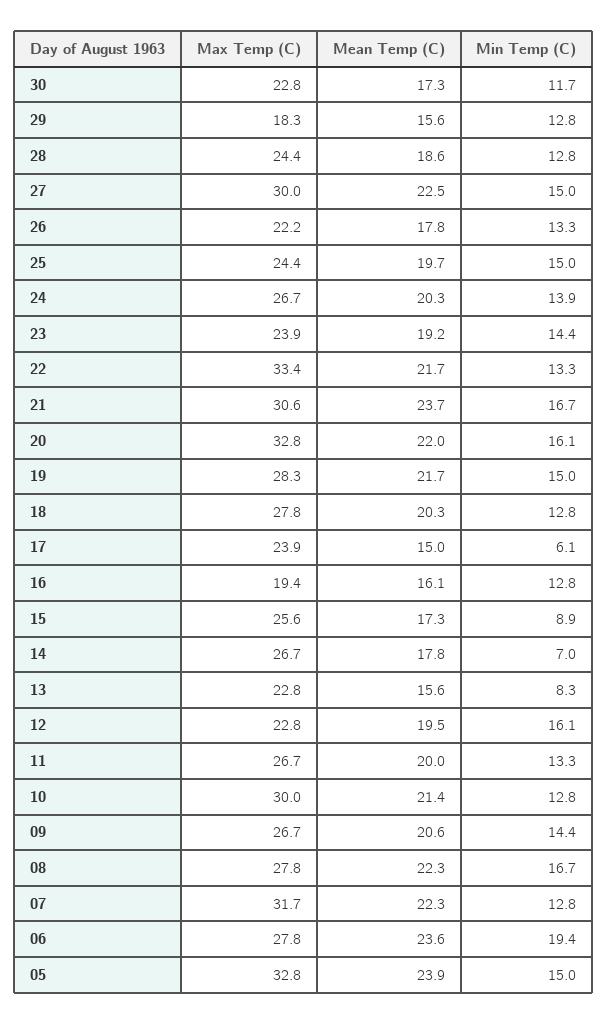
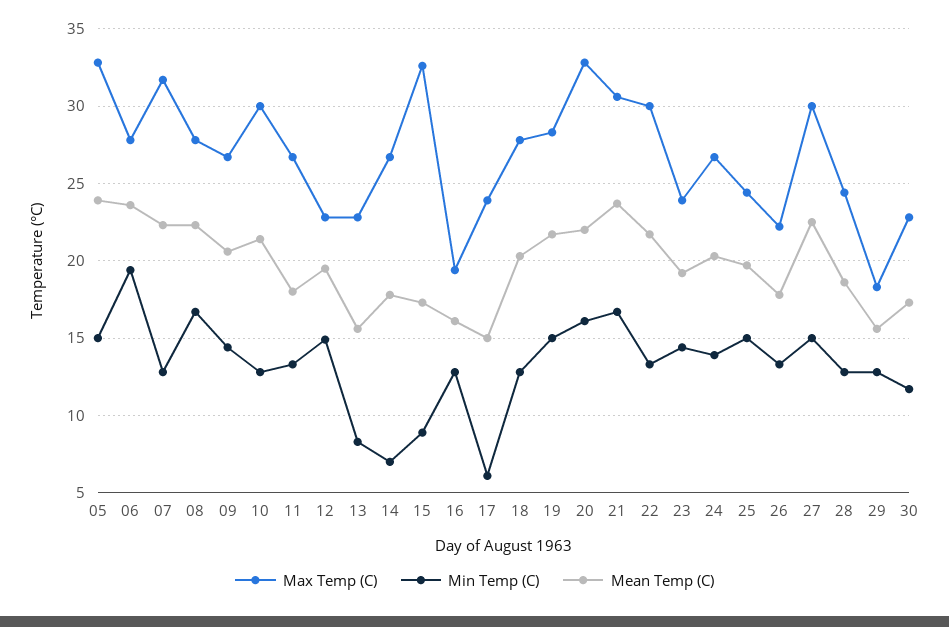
  {
    "Max Temp (C)": {
      "30": 22.8,
      "29": 18.3,
      "28": 24.4,
      "27": 30,
      "26": 22.2,
      "25": 24.4,
      "24": 26.7,
      "23": 23.9,
-     "22": 33.4,
+     "22": 30,
      "21": 30.6,
      "20": 32.8,
      "19": 28.3,
      "18": 27.8,
      "17": 23.9,
      "16": 19.4,
-     "15": 25.6,
+     "15": 32.5,
      "14": 26.7,
      "13": 22.8,
      "12": 22.8,
      "11": 26.7,
      "10": 30,
      "09": 26.7,
      "08": 27.8,
      "07": 31.7,
      "06": 27.8,
      "05": 32.8
    },
    "Mean Temp (C)": {
      "30": 17.3,
      "29": 15.6,
      "28": 18.6,
      "27": 22.5,
      "26": 17.8,
      "25": 19.7,
      "24": 20.3,
      "23": 19.2,
      "22": 21.7,
      "21": 23.7,
      "20": 22,
      "19": 21.7,
      "18": 20.3,
      "17": 15,
      "16": 16.1,
      "15": 17.3,
      "14": 17.8,
      "13": 15.6,
      "12": 19.5,
-     "11": 20,
+     "11": 18,
      "10": 21.4,
      "09": 20.6,
      "08": 22.3,
      "07": 22.3,
      "06": 23.6,
      "05": 23.9
    },
    "Min Temp (C)": {
      "30": 11.7,
      "29": 12.8,
      "28": 12.8,
      "27": 15,
      "26": 13.3,
      "25": 15,
      "24": 13.9,
      "23": 14.4,
      "22": 13.3,
      "21": 16.7,
      "20": 16.1,
      "19": 15,
      "18": 12.8,
      "17": 6.1,
      "16": 12.8,
      "15": 8.9,
      "14": 7,
      "13": 8.3,
-     "12": 16.1,
+     "12": 15,
      "11": 13.3,
      "10": 12.8,
      "09": 14.4,
      "08": 16.7,
      "07": 12.8,
      "06": 19.4,
      "05": 15
    }
  }

